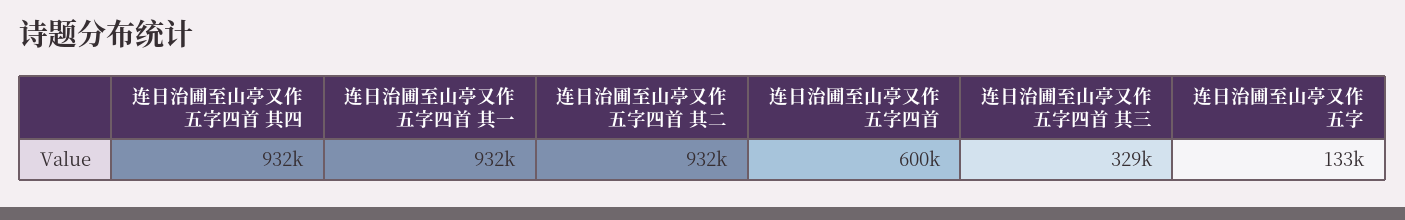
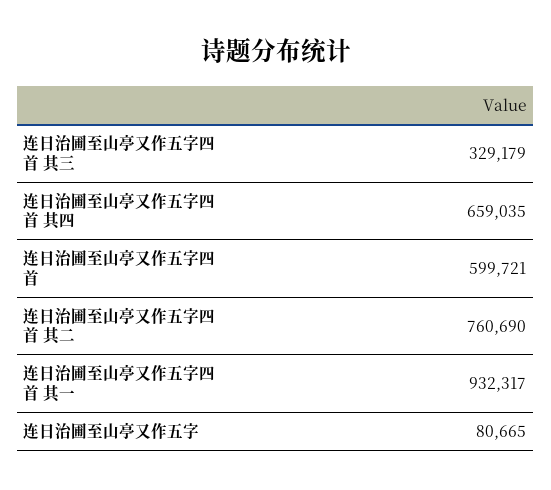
  {
-   "连日治圃至山亭又作五字四首 其四": 932000,
+   "连日治圃至山亭又作五字四首 其四": 659035,
    "连日治圃至山亭又作五字四首 其一": 932317,
-   "连日治圃至山亭又作五字四首 其二": 932000,
+   "连日治圃至山亭又作五字四首 其二": 760690,
    "连日治圃至山亭又作五字四首": 599721,
    "连日治圃至山亭又作五字四首 其三": 329179,
-   "连日治圃至山亭又作五字": 133000
+   "连日治圃至山亭又作五字": 80665
  }

